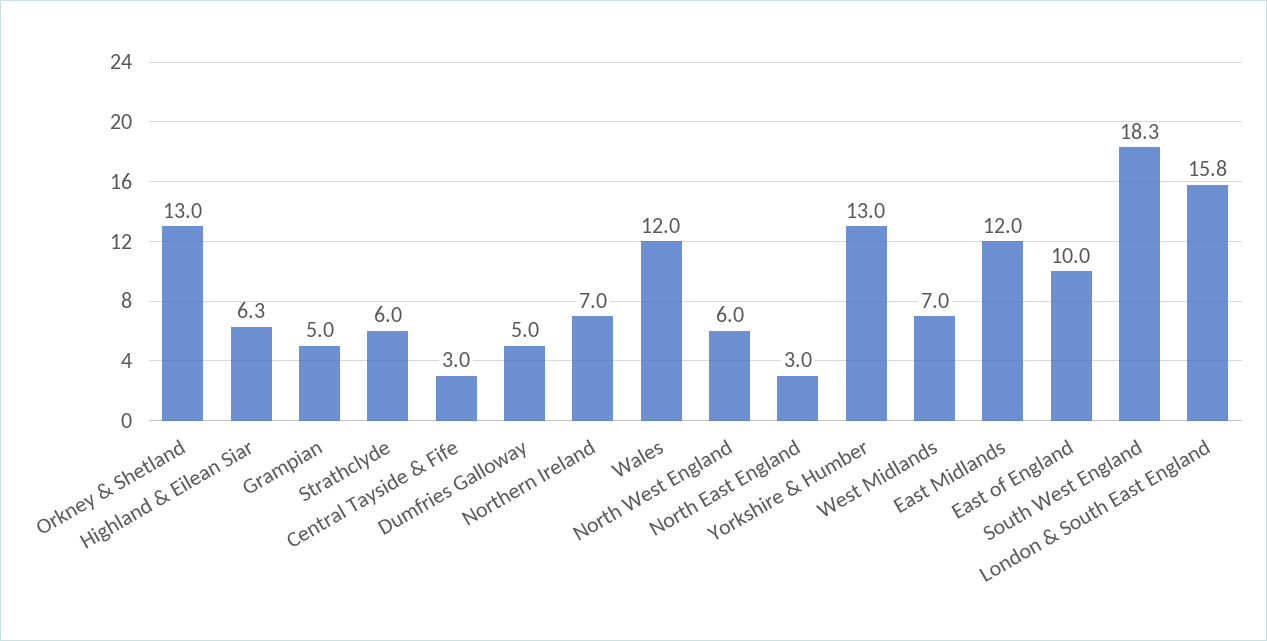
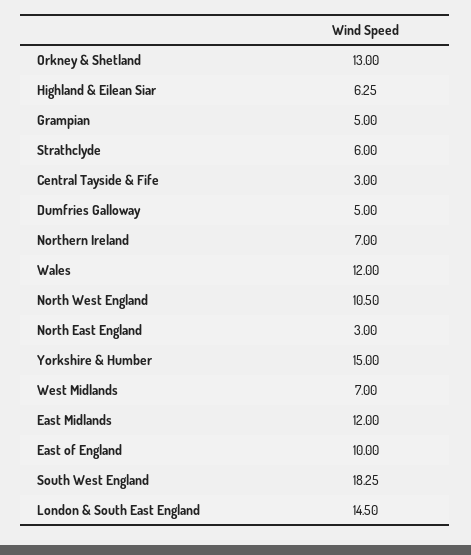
  {
    "Orkney & Shetland": 13,
    "Highland & Eilean Siar": 6.25,
    "Grampian": 5,
    "Strathclyde": 6,
    "Central Tayside & Fife": 3,
    "Dumfries Galloway": 5,
    "Northern Ireland": 7,
    "Wales": 12,
-   "North West England": 6,
+   "North West England": 10.5,
    "North East England": 3,
-   "Yorkshire & Humber": 13,
+   "Yorkshire & Humber": 15,
    "West Midlands": 7,
    "East Midlands": 12,
    "East of England": 10,
    "South West England": 18.25,
-   "London & South East England": 15.8
+   "London & South East England": 14.5
  }

